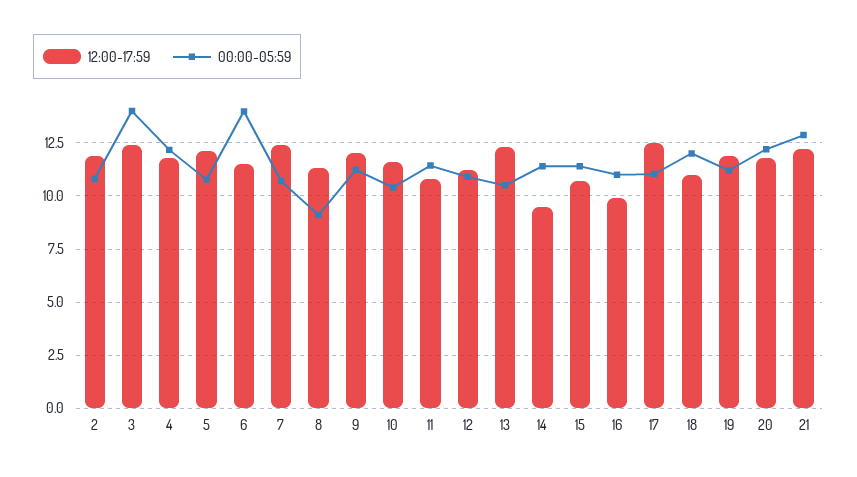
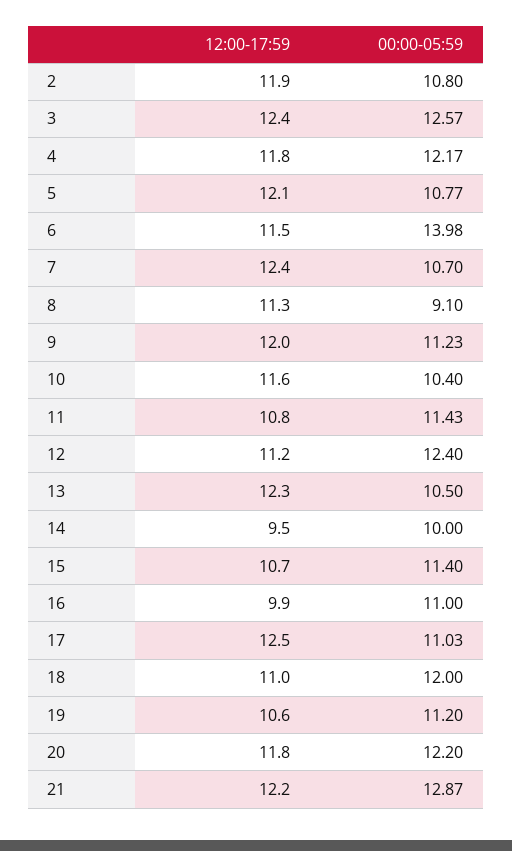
  {
    "12:00-17:59": {
      "2": 11.9,
      "3": 12.4,
      "4": 11.8,
      "5": 12.1,
      "6": 11.5,
      "7": 12.4,
      "8": 11.3,
      "9": 12,
      "10": 11.6,
      "11": 10.8,
      "12": 11.2,
      "13": 12.3,
      "14": 9.5,
      "15": 10.7,
      "16": 9.9,
      "17": 12.5,
      "18": 11,
-     "19": 12,
+     "19": 10.6,
      "20": 11.8,
      "21": 12.2
    },
    "00:00-05:59": {
      "2": 10.8,
-     "3": 14,
+     "3": 12.57,
      "4": 12.17,
      "5": 10.77,
      "6": 13.98,
      "7": 10.7,
      "8": 9.1,
      "9": 11.23,
      "10": 10.4,
      "11": 11.43,
-     "12": 11,
+     "12": 12.4,
      "13": 10.5,
-     "14": 11.5,
+     "14": 10,
      "15": 11.4,
      "16": 11,
      "17": 11.03,
      "18": 12,
      "19": 11.2,
      "20": 12.2,
      "21": 12.87
    }
  }

